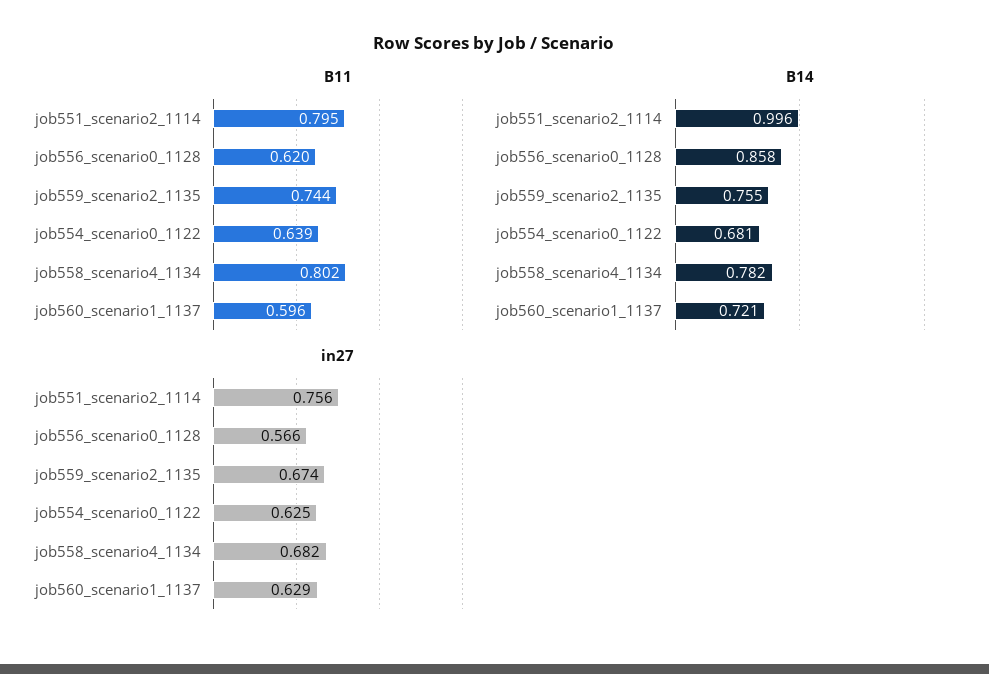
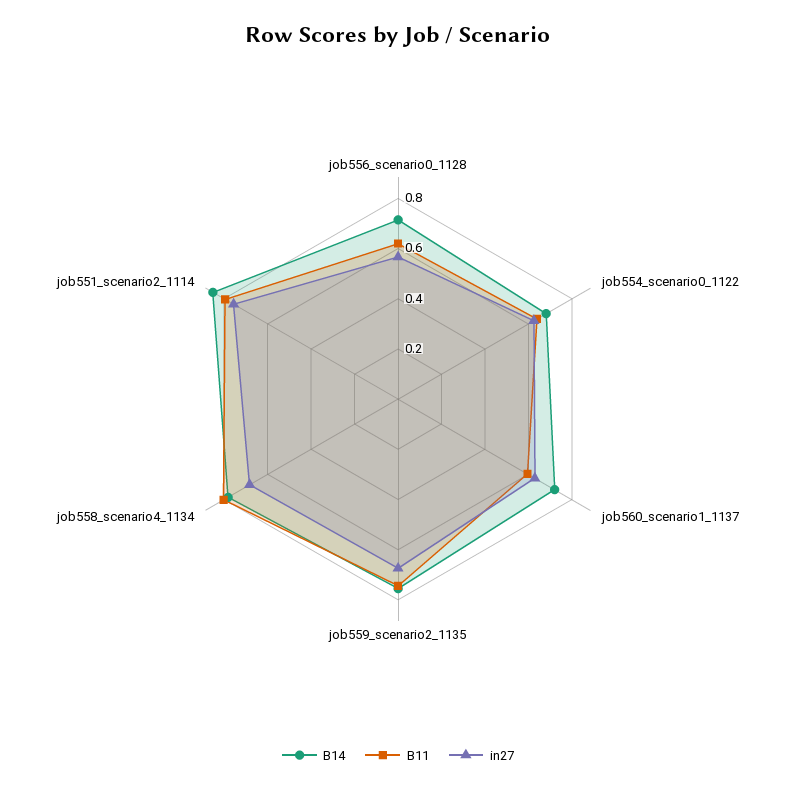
  {
    "B11": {
      "job551_scenario2_1114": 0.795,
      "job556_scenario0_1128": 0.62,
      "job559_scenario2_1135": 0.744,
      "job554_scenario0_1122": 0.639,
      "job558_scenario4_1134": 0.802,
      "job560_scenario1_1137": 0.596
    },
    "B14": {
-     "job551_scenario2_1114": 0.996,
+     "job551_scenario2_1114": 0.85,
-     "job556_scenario0_1128": 0.858,
+     "job556_scenario0_1128": 0.7,
      "job559_scenario2_1135": 0.755,
      "job554_scenario0_1122": 0.681,
      "job558_scenario4_1134": 0.782,
      "job560_scenario1_1137": 0.721
    },
    "in27": {
      "job551_scenario2_1114": 0.756,
      "job556_scenario0_1128": 0.566,
      "job559_scenario2_1135": 0.674,
      "job554_scenario0_1122": 0.625,
      "job558_scenario4_1134": 0.682,
      "job560_scenario1_1137": 0.629
    }
  }

